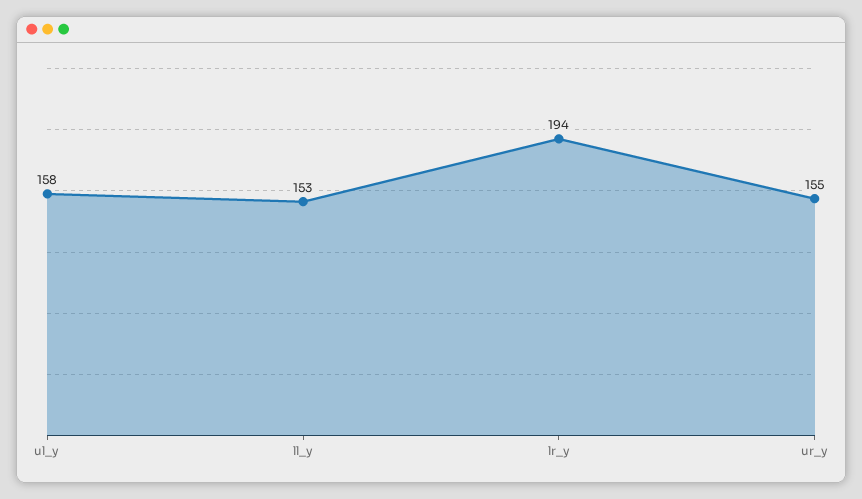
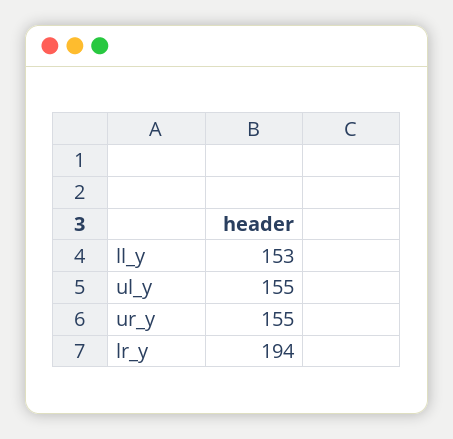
  {
-   "ul_y": 158,
+   "ul_y": 155,
    "ll_y": 153,
    "lr_y": 194,
    "ur_y": 155
  }

